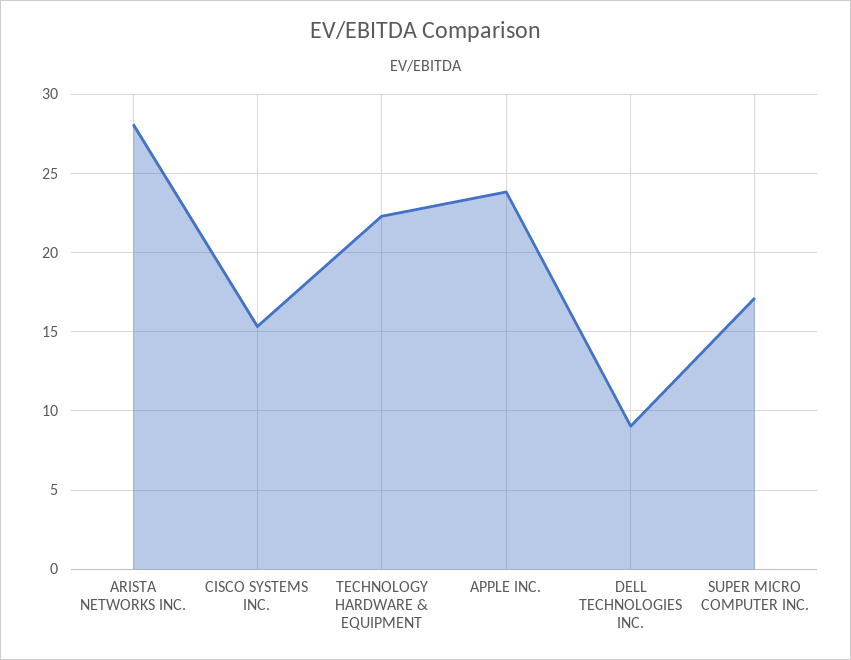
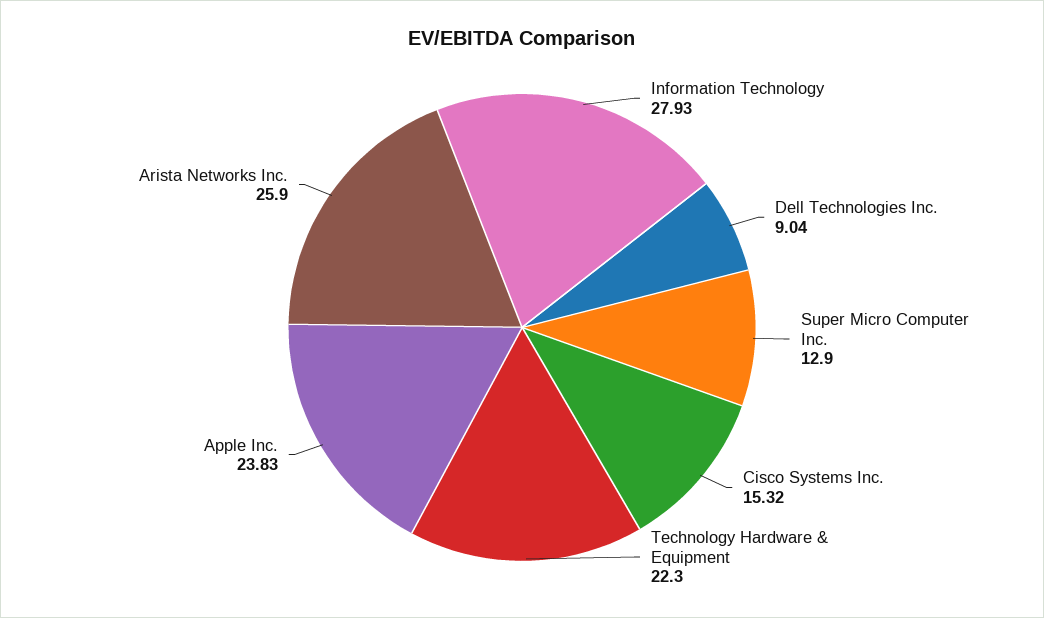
  {
-   "ARISTA NETWORKS INC.": 28,
+   "ARISTA NETWORKS INC.": 25.9,
    "CISCO SYSTEMS INC.": 15.32,
    "TECHNOLOGY HARDWARE & EQUIPMENT": 22.3,
    "APPLE INC.": 23.83,
    "DELL TECHNOLOGIES INC.": 9.04,
-   "SUPER MICRO COMPUTER INC.": 17
+   "SUPER MICRO COMPUTER INC.": 12.9,
+   "Information Technology": 27.93
  }

